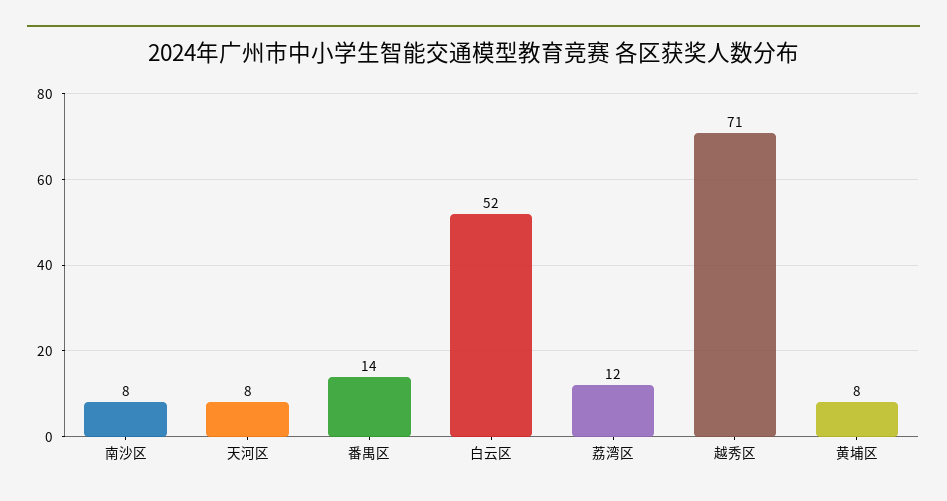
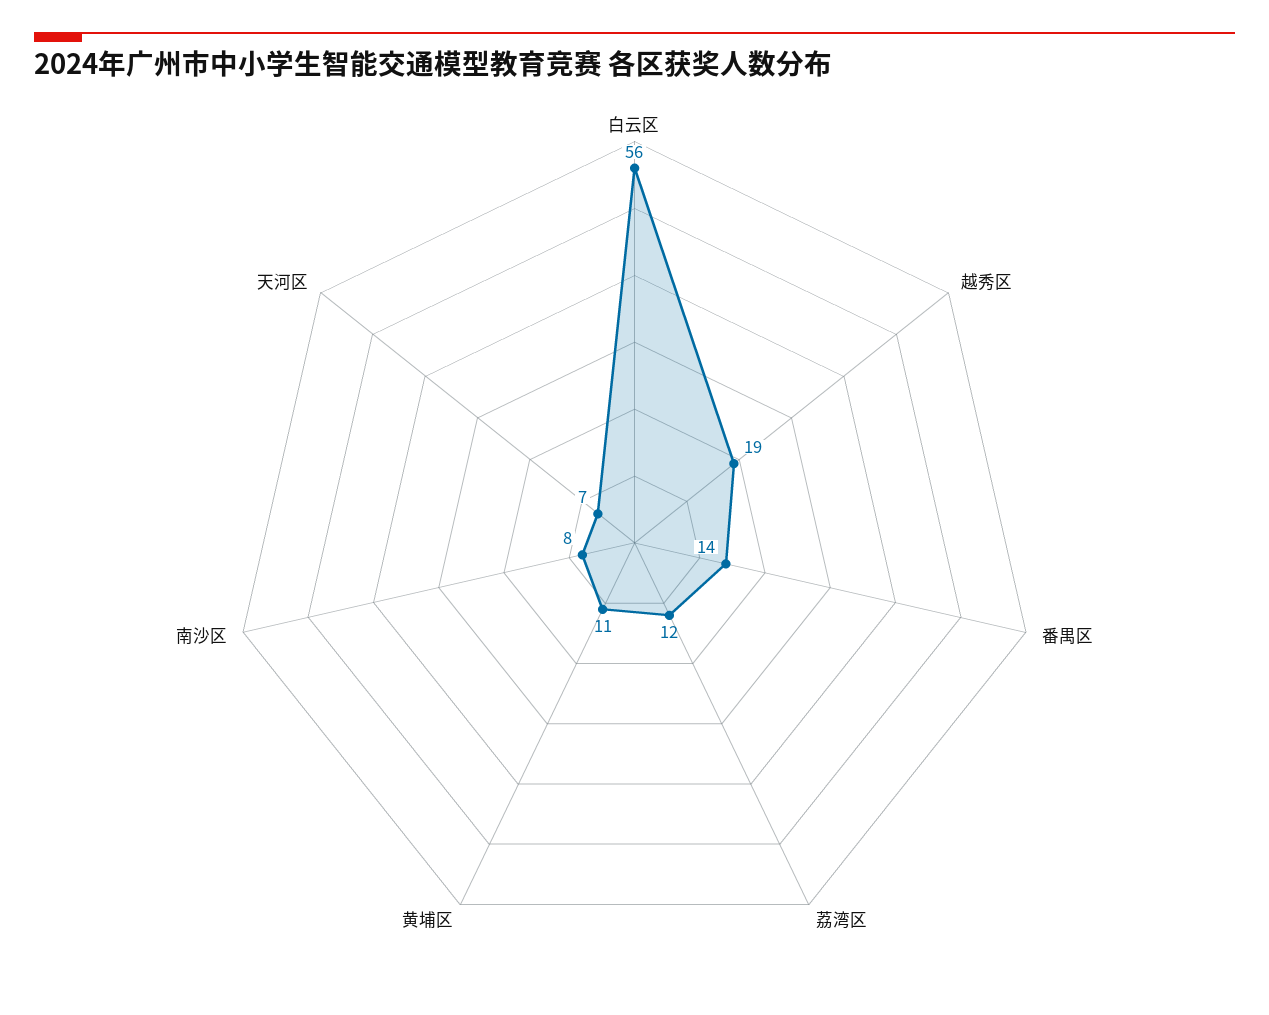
  {
    "南沙区": 8,
-   "天河区": 8,
+   "天河区": 7,
    "番禺区": 14,
-   "白云区": 52,
+   "白云区": 56,
    "荔湾区": 12,
-   "越秀区": 71,
+   "越秀区": 19,
-   "黄埔区": 8
+   "黄埔区": 11
  }

